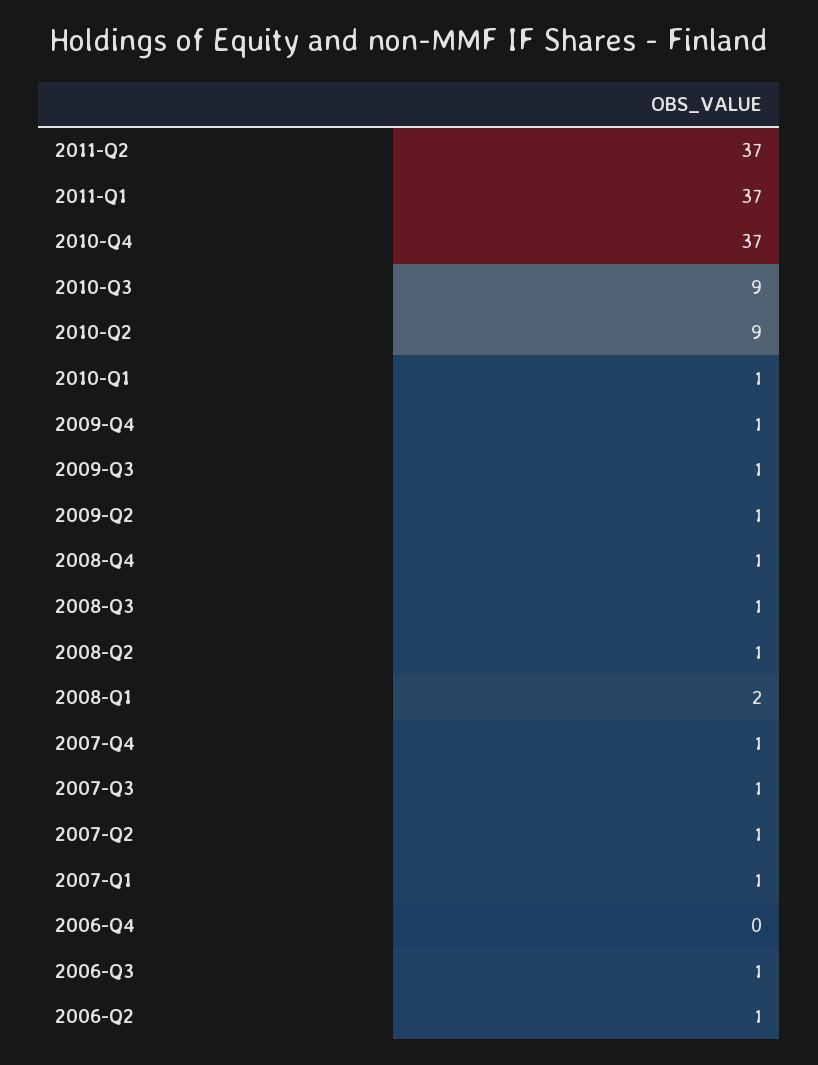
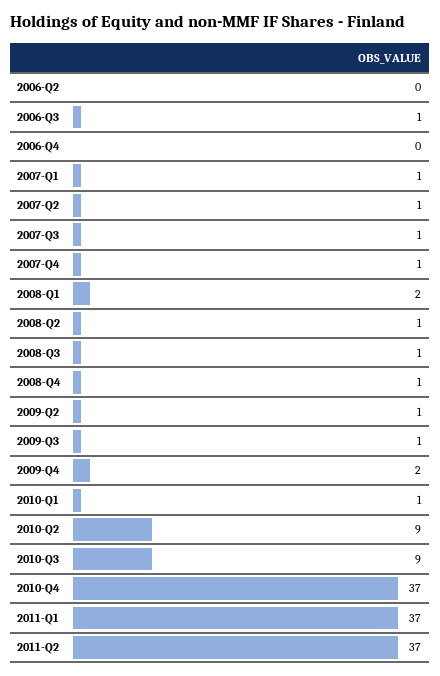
  {
    "2011-Q2": 37,
    "2011-Q1": 37,
    "2010-Q4": 37,
    "2010-Q3": 9,
    "2010-Q2": 9,
    "2010-Q1": 1,
-   "2009-Q4": 1,
+   "2009-Q4": 2,
    "2009-Q3": 1,
    "2009-Q2": 1,
    "2008-Q4": 1,
    "2008-Q3": 1,
    "2008-Q2": 1,
    "2008-Q1": 2,
    "2007-Q4": 1,
    "2007-Q3": 1,
    "2007-Q2": 1,
    "2007-Q1": 1,
    "2006-Q4": 0,
    "2006-Q3": 1,
-   "2006-Q2": 1
+   "2006-Q2": 0
  }

